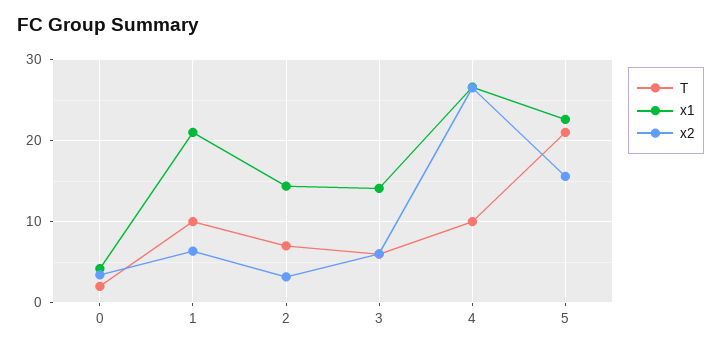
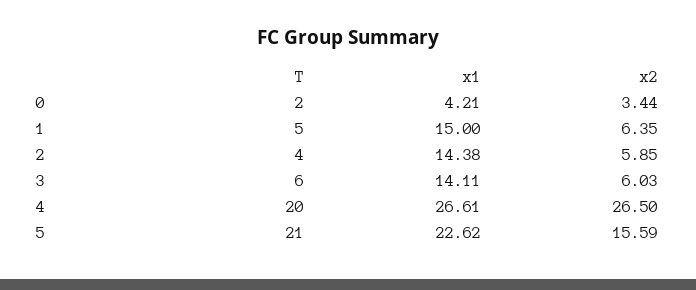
  {
    "T": {
      "0": 2,
-     "1": 10,
+     "1": 5,
-     "2": 7,
+     "2": 4,
      "3": 6,
-     "4": 10,
+     "4": 20,
      "5": 21
    },
    "x1": {
      "0": 4.21,
-     "1": 21,
+     "1": 15,
      "2": 14.38,
      "3": 14.11,
      "4": 26.61,
      "5": 22.62
    },
    "x2": {
      "0": 3.44,
      "1": 6.35,
-     "2": 3,
+     "2": 5.85,
      "3": 6.03,
      "4": 26.5,
      "5": 15.59
    }
  }

